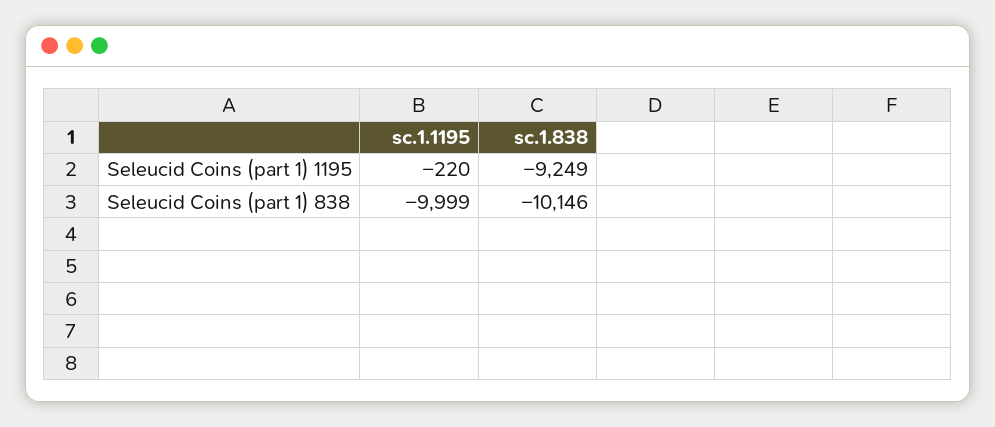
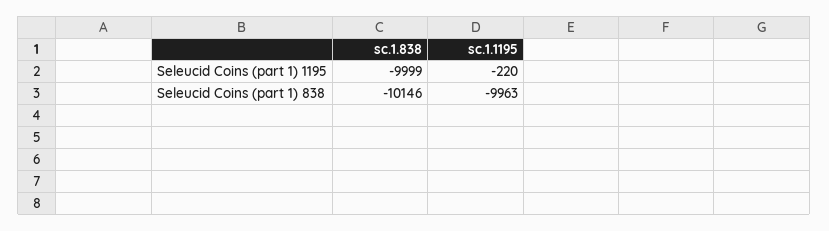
  {
    "sc.1.1195": {
      "Seleucid Coins (part 1) 1195": -220,
-     "Seleucid Coins (part 1) 838": -9999
+     "Seleucid Coins (part 1) 838": -9963
    },
    "sc.1.838": {
-     "Seleucid Coins (part 1) 1195": -9249,
+     "Seleucid Coins (part 1) 1195": -9999,
      "Seleucid Coins (part 1) 838": -10146
    }
  }

